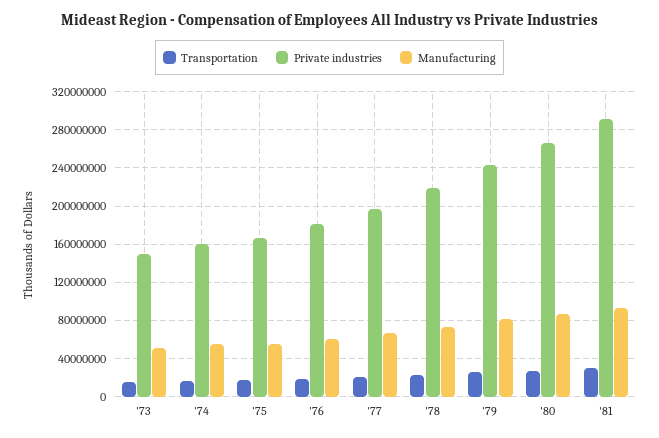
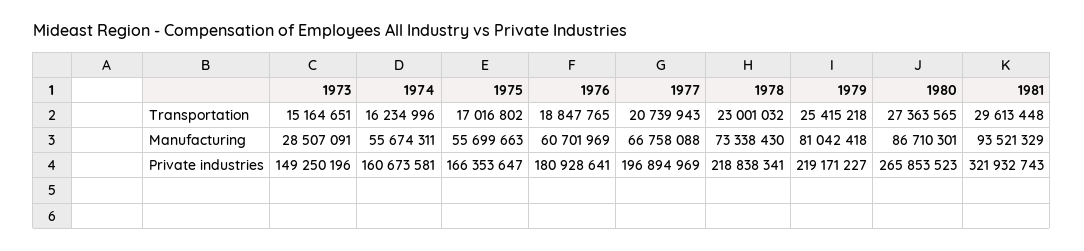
  {
    "Transportation": {
      "'73": 15164651,
      "'74": 16234996,
      "'75": 17016802,
      "'76": 18847765,
      "'77": 20739943,
      "'78": 23001032,
      "'79": 25415218,
      "'80": 27363565,
      "'81": 29613448
    },
    "Private industries": {
      "'73": 149250196,
      "'74": 160673581,
      "'75": 166353647,
      "'76": 180928641,
      "'77": 196894969,
      "'78": 218838341,
-     "'79": 240000000,
+     "'79": 219171227,
      "'80": 265853523,
-     "'81": 290000000
+     "'81": 321932743
    },
    "Manufacturing": {
-     "'73": 50000000,
+     "'73": 28507091,
      "'74": 55674311,
      "'75": 55699663,
      "'76": 60701969,
      "'77": 66758088,
      "'78": 73338430,
      "'79": 81042418,
      "'80": 86710301,
      "'81": 93521329
    }
  }

